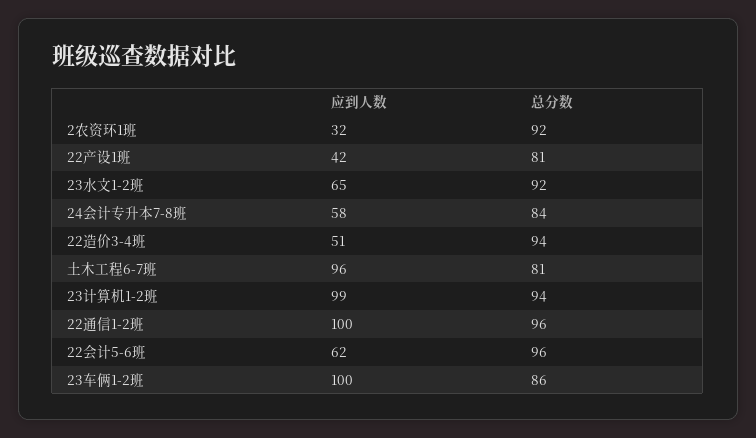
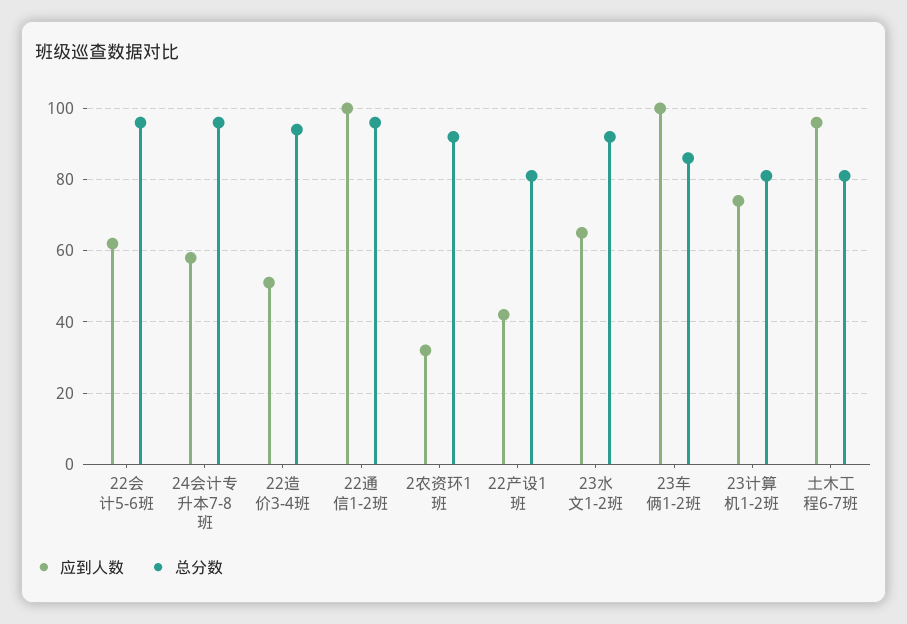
  {
    "应到人数": {
      "2农资环1班": 32,
      "22产设1班": 42,
      "23水文1-2班": 65,
      "24会计专升本7-8班": 58,
      "22造价3-4班": 51,
      "土木工程6-7班": 96,
-     "23计算机1-2班": 99,
+     "23计算机1-2班": 75,
      "22通信1-2班": 100,
      "22会计5-6班": 62,
      "23车俩1-2班": 100
    },
    "总分数": {
      "2农资环1班": 92,
      "22产设1班": 81,
      "23水文1-2班": 92,
-     "24会计专升本7-8班": 84,
+     "24会计专升本7-8班": 95,
      "22造价3-4班": 94,
      "土木工程6-7班": 81,
-     "23计算机1-2班": 94,
+     "23计算机1-2班": 80,
      "22通信1-2班": 96,
      "22会计5-6班": 96,
      "23车俩1-2班": 86
    }
  }

